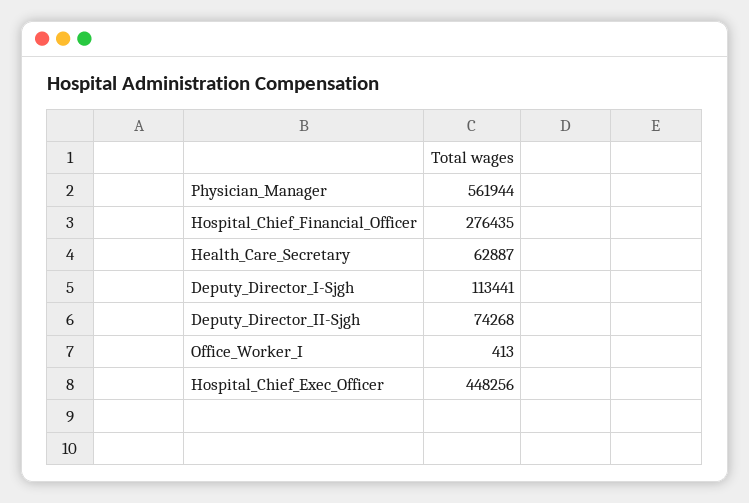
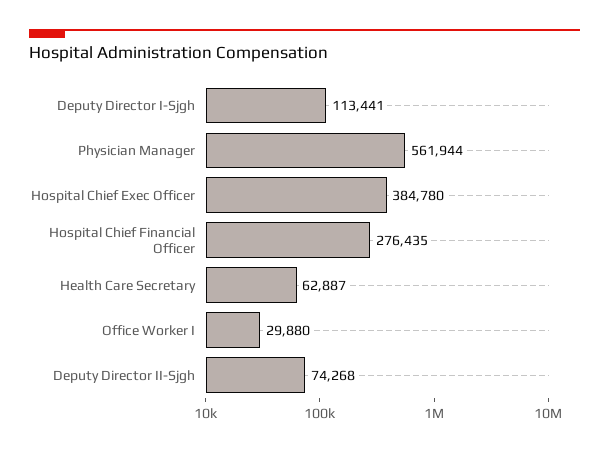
  {
    "Physician_Manager": 561944,
    "Hospital_Chief_Financial_Officer": 276435,
    "Health_Care_Secretary": 62887,
    "Deputy_Director_I-Sjgh": 113441,
    "Deputy_Director_II-Sjgh": 74268,
-   "Office_Worker_I": 413,
+   "Office_Worker_I": 29880,
-   "Hospital_Chief_Exec_Officer": 448256
+   "Hospital_Chief_Exec_Officer": 384780
  }

